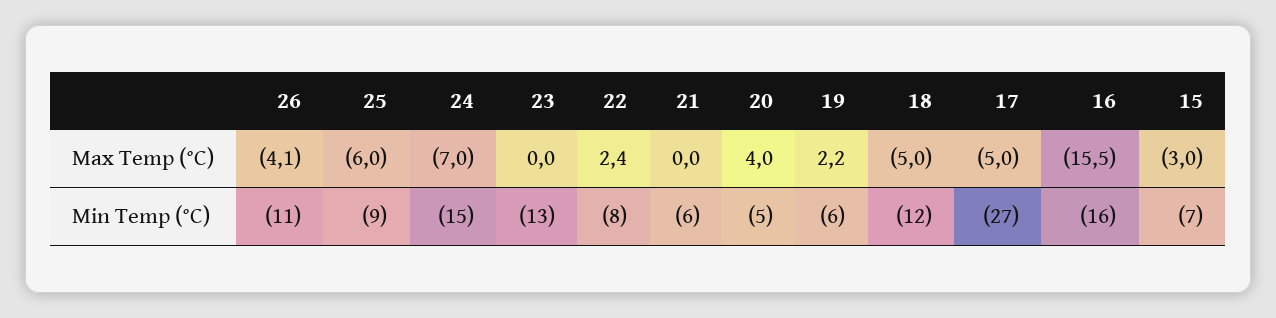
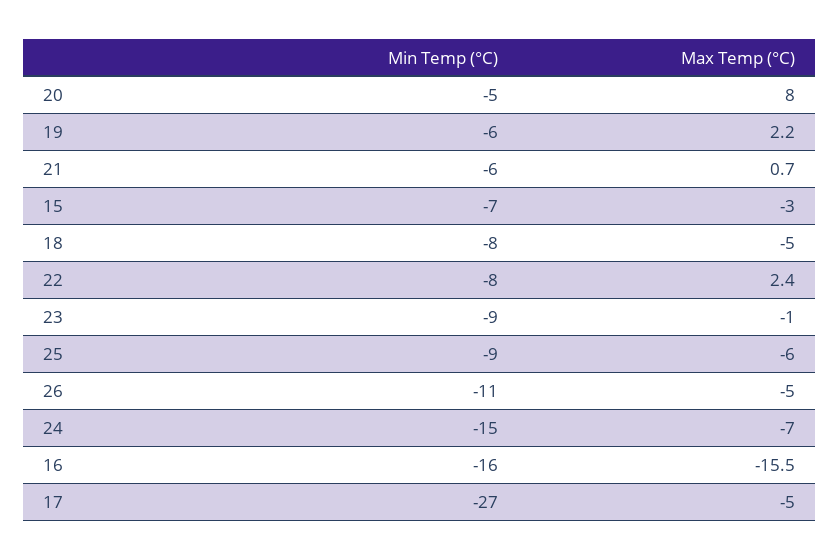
  {
    "26": {
-     "Max Temp (°C)": -4.1,
+     "Max Temp (°C)": -5,
      "Min Temp (°C)": -11
    },
    "25": {
      "Max Temp (°C)": -6,
      "Min Temp (°C)": -9
    },
    "24": {
      "Max Temp (°C)": -7,
      "Min Temp (°C)": -15
    },
    "23": {
-     "Max Temp (°C)": 0,
+     "Max Temp (°C)": -1,
-     "Min Temp (°C)": -13
+     "Min Temp (°C)": -9
    },
    "22": {
      "Max Temp (°C)": 2.4,
      "Min Temp (°C)": -8
    },
    "21": {
-     "Max Temp (°C)": 0,
+     "Max Temp (°C)": 0.7,
      "Min Temp (°C)": -6
    },
    "20": {
-     "Max Temp (°C)": 4,
+     "Max Temp (°C)": 8,
      "Min Temp (°C)": -5
    },
    "19": {
      "Max Temp (°C)": 2.2,
      "Min Temp (°C)": -6
    },
    "18": {
      "Max Temp (°C)": -5,
-     "Min Temp (°C)": -12
+     "Min Temp (°C)": -8
    },
    "17": {
      "Max Temp (°C)": -5,
      "Min Temp (°C)": -27
    },
    "16": {
      "Max Temp (°C)": -15.5,
      "Min Temp (°C)": -16
    },
    "15": {
      "Max Temp (°C)": -3,
      "Min Temp (°C)": -7
    }
  }

